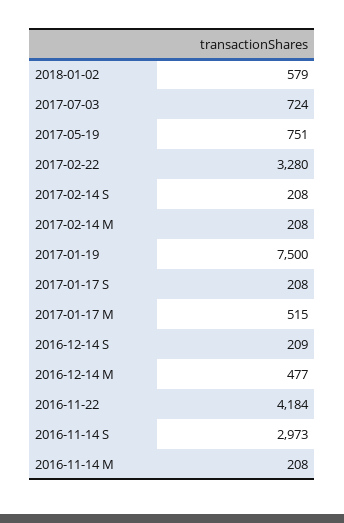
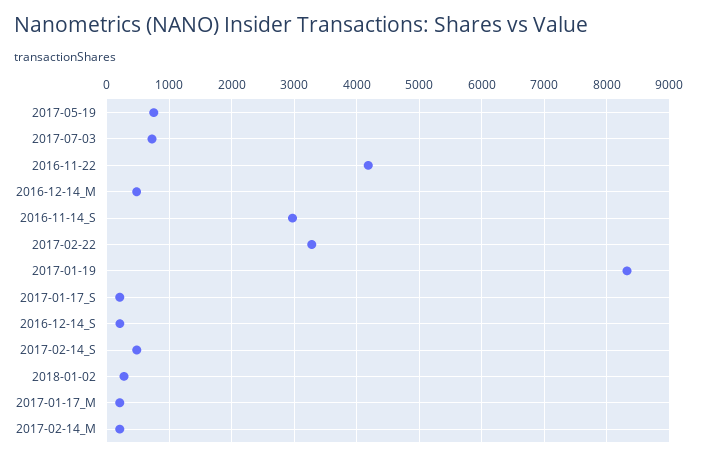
  {
-   "2018-01-02": 579,
+   "2018-01-02": 300,
    "2017-07-03": 724,
    "2017-05-19": 751,
    "2017-02-22": 3280,
-   "2017-02-14 S": 208,
+   "2017-02-14 S": 500,
    "2017-02-14 M": 208,
-   "2017-01-19": 7500,
+   "2017-01-19": 8300,
    "2017-01-17 S": 208,
-   "2017-01-17 M": 515,
+   "2017-01-17 M": 200,
    "2016-12-14 S": 209,
    "2016-12-14 M": 477,
    "2016-11-22": 4184,
-   "2016-11-14 S": 2973,
+   "2016-11-14 S": 2973
-   "2016-11-14 M": 208
  }

